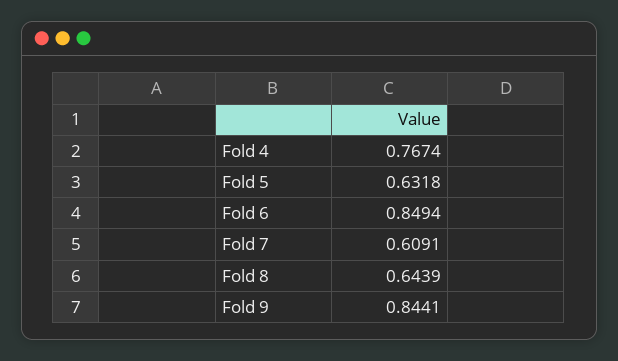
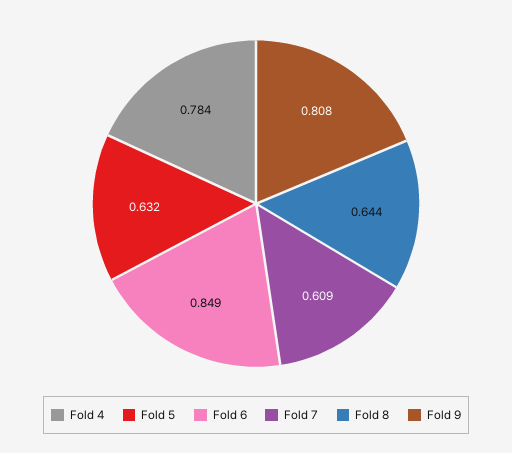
  {
-   "Fold 4": 0.7674,
+   "Fold 4": 0.784,
    "Fold 5": 0.6318,
    "Fold 6": 0.8494,
    "Fold 7": 0.6091,
    "Fold 8": 0.6439,
-   "Fold 9": 0.8441
+   "Fold 9": 0.808
  }

